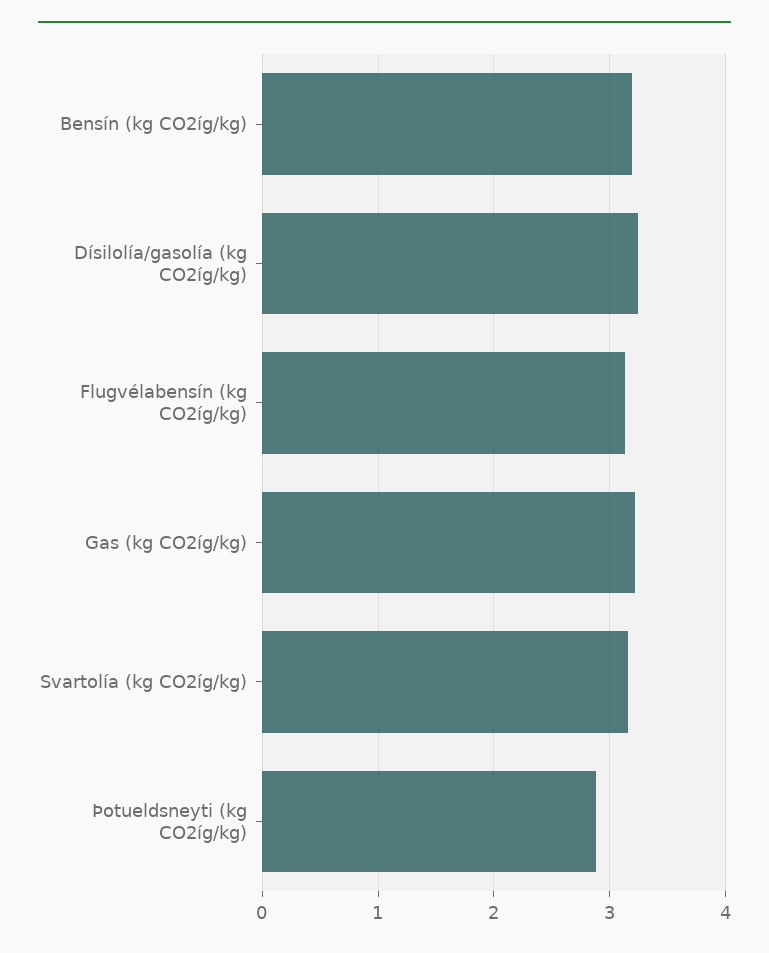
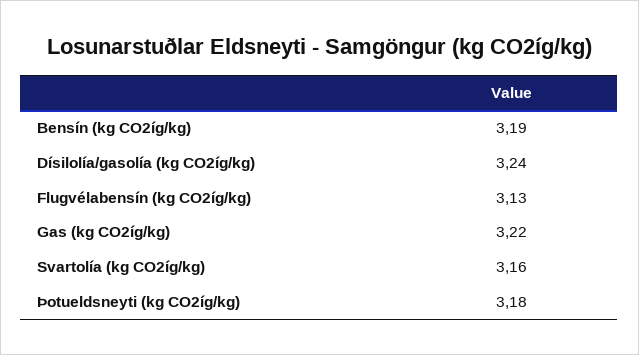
  {
    "Bensín (kg CO2íg/kg)": 3.19,
    "Dísilolía/gasolía (kg CO2íg/kg)": 3.24,
    "Flugvélabensín (kg CO2íg/kg)": 3.13,
    "Gas (kg CO2íg/kg)": 3.22,
    "Svartolía (kg CO2íg/kg)": 3.16,
-   "Þotueldsneyti (kg CO2íg/kg)": 2.9
+   "Þotueldsneyti (kg CO2íg/kg)": 3.18
  }

